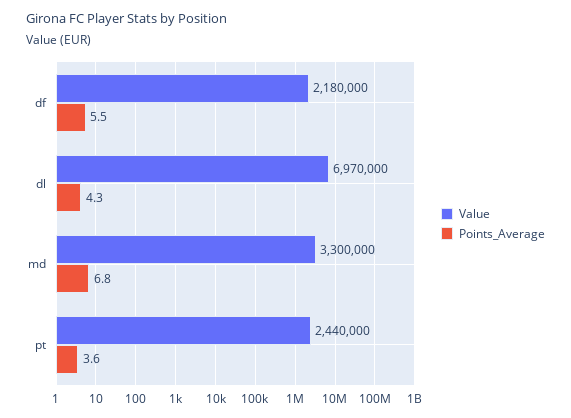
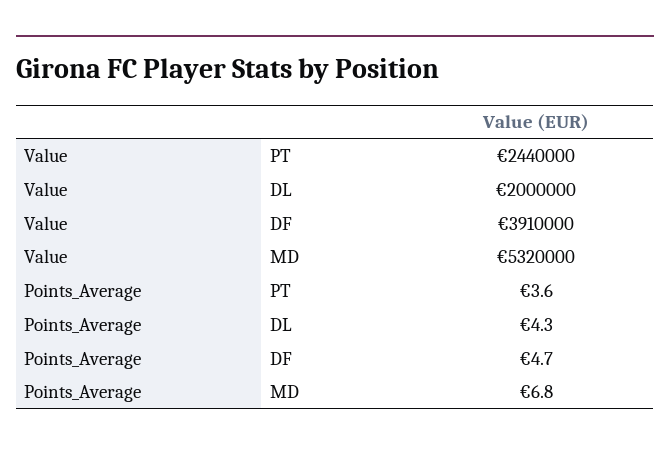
  {
    "Value": {
-     "df": 2180000,
+     "df": 3910000,
-     "dl": 6970000,
+     "dl": 2000000,
-     "md": 3300000,
+     "md": 5320000,
      "pt": 2440000
    },
    "Points_Average": {
-     "df": 5.5,
+     "df": 4.7,
      "dl": 4.3,
      "md": 6.8,
      "pt": 3.6
    }
  }

